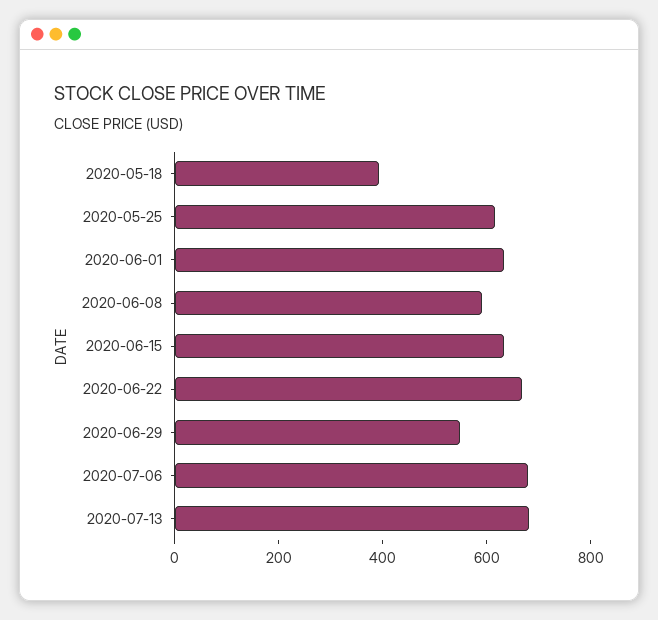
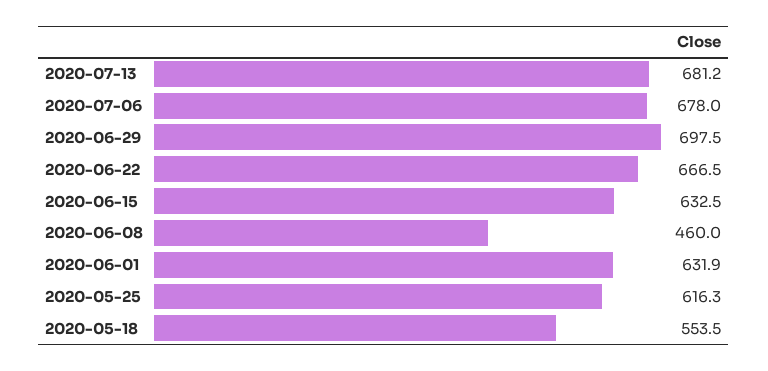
  {
-   "2020-05-18": 400,
+   "2020-05-18": 553.5,
    "2020-05-25": 616.3,
    "2020-06-01": 631.9,
-   "2020-06-08": 600,
+   "2020-06-08": 460,
    "2020-06-15": 632.5,
    "2020-06-22": 666.5,
-   "2020-06-29": 550,
+   "2020-06-29": 697.5,
    "2020-07-06": 678,
    "2020-07-13": 681.2
  }

